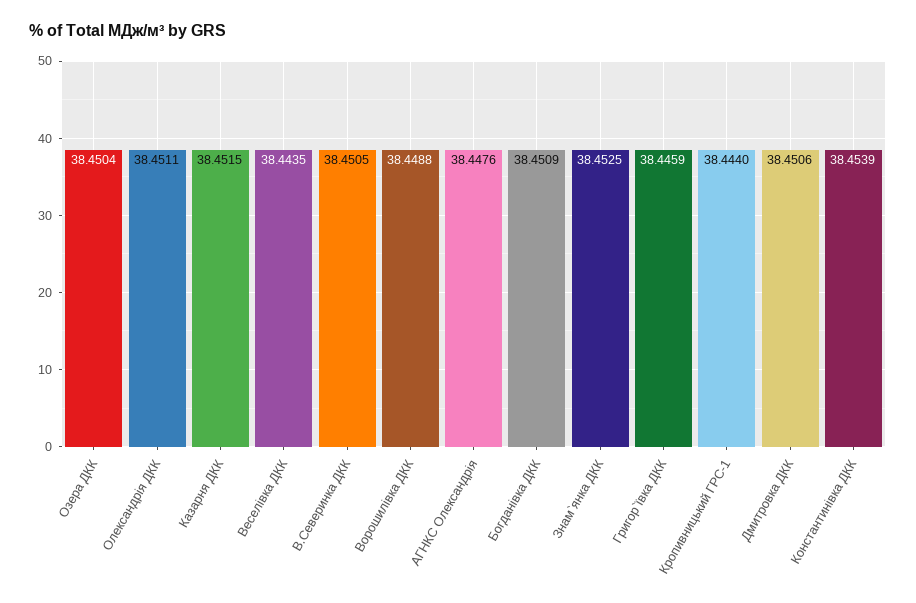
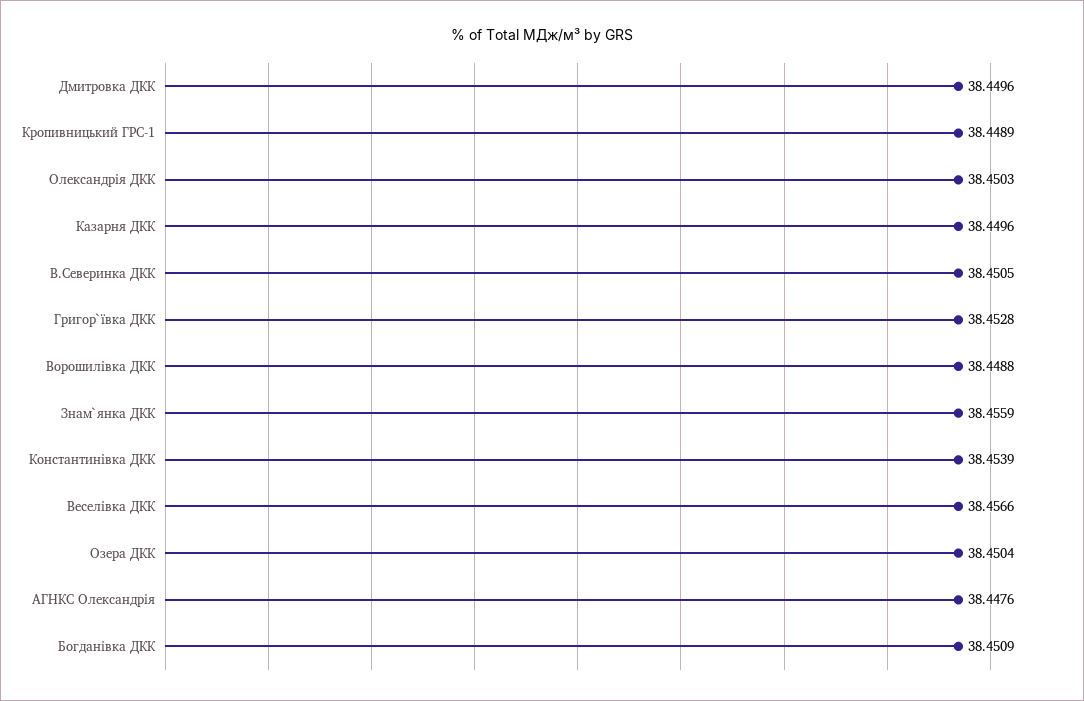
  {
    "Озера ДКК": 38.4504,
-   "Олександрія ДКК": 38.4511,
+   "Олександрія ДКК": 38.4503,
-   "Казарня ДКК": 38.4515,
+   "Казарня ДКК": 38.4496,
-   "Веселівка ДКК": 38.4435,
+   "Веселівка ДКК": 38.4566,
    "В.Северинка ДКК": 38.4505,
    "Ворошилівка ДКК": 38.4488,
    "АГНКС Олександрія": 38.4476,
    "Богданівка ДКК": 38.4509,
-   "Знам`янка ДКК": 38.4525,
+   "Знам`янка ДКК": 38.4559,
-   "Григор`ївка ДКК": 38.4459,
+   "Григор`ївка ДКК": 38.4528,
-   "Кропивницький ГРС-1": 38.444,
+   "Кропивницький ГРС-1": 38.4489,
-   "Дмитровка ДКК": 38.4506,
+   "Дмитровка ДКК": 38.4496,
    "Константинівка ДКК": 38.4539
  }

